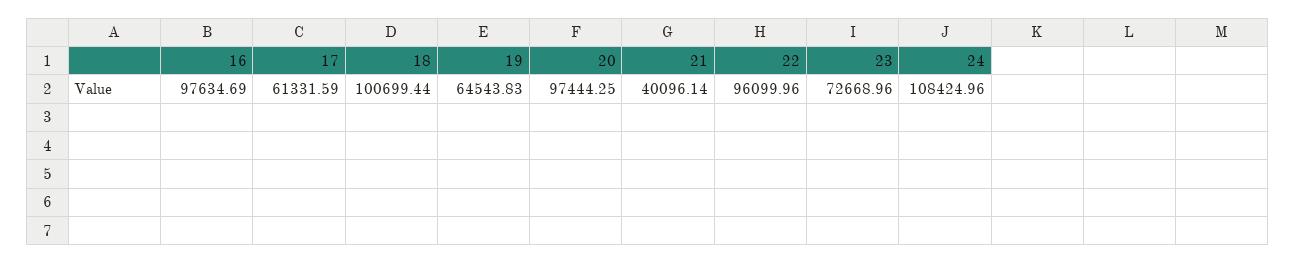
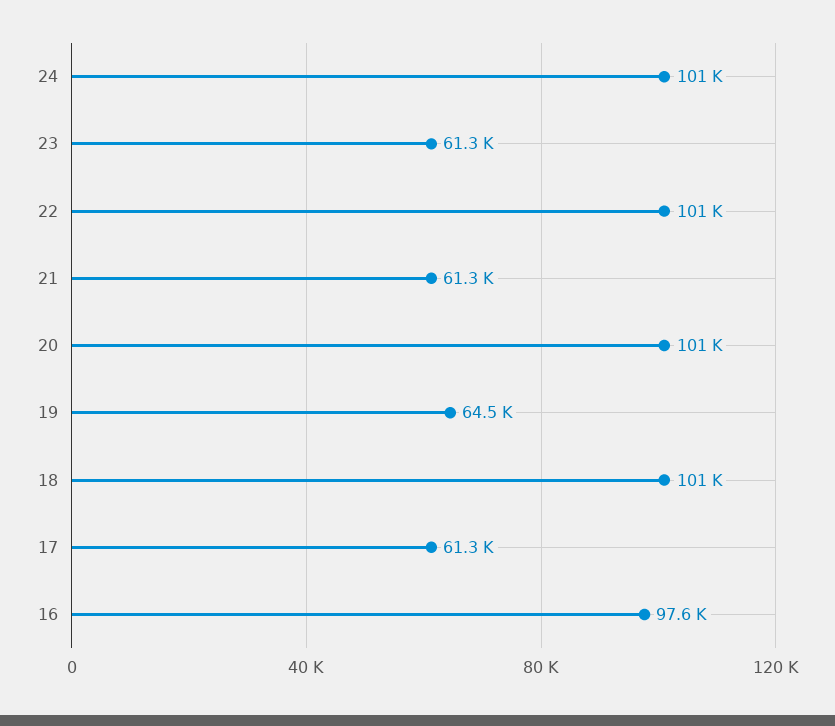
  {
    "16": 97634.69,
    "17": 61331.59,
    "18": 100699.44,
    "19": 64543.83,
-   "20": 97444.25,
+   "20": 101000,
-   "21": 40096.14,
+   "21": 61300,
-   "22": 96099.96,
+   "22": 101000,
-   "23": 72668.96,
+   "23": 61300,
-   "24": 108424.96
+   "24": 101000
  }

